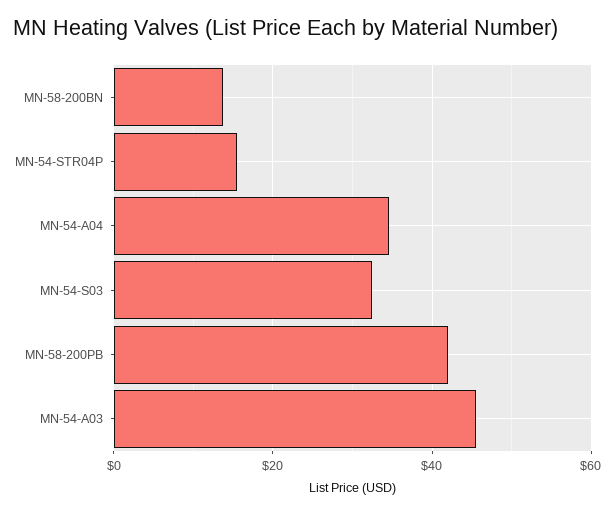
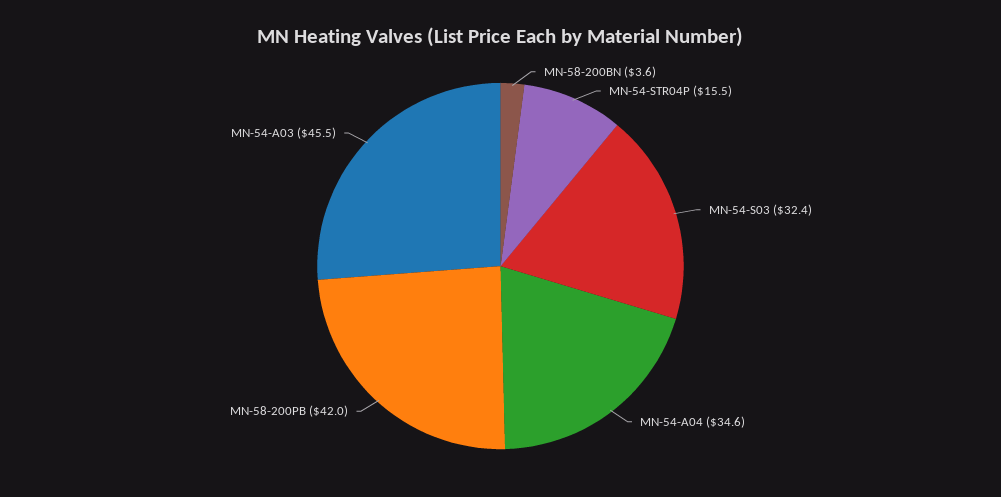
  {
-   "MN-58-200BN": 14,
+   "MN-58-200BN": 3.6,
    "MN-54-STR04P": 15.5,
    "MN-54-A04": 34.6,
    "MN-54-S03": 32.4,
    "MN-58-200PB": 42,
    "MN-54-A03": 45.5
  }

